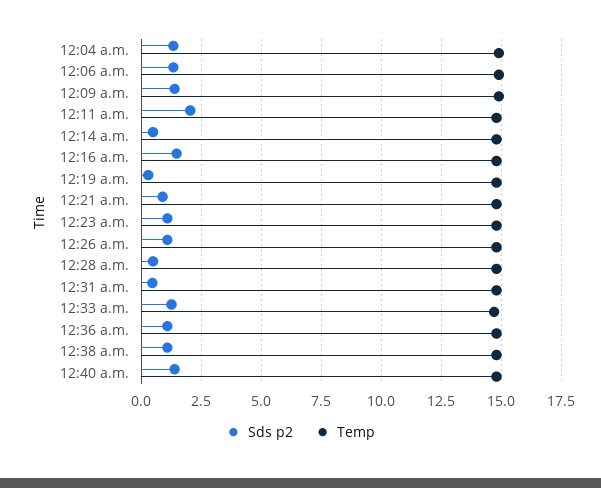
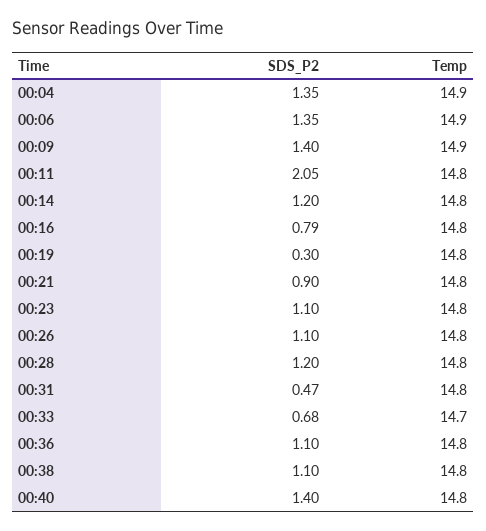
  {
    "Sds p2": {
      "12:04 a.m.": 1.35,
      "12:06 a.m.": 1.35,
      "12:09 a.m.": 1.4,
      "12:11 a.m.": 2.05,
-     "12:14 a.m.": 0.5,
+     "12:14 a.m.": 1.2,
-     "12:16 a.m.": 1.5,
+     "12:16 a.m.": 0.79,
      "12:19 a.m.": 0.3,
      "12:21 a.m.": 0.9,
      "12:23 a.m.": 1.1,
      "12:26 a.m.": 1.1,
-     "12:28 a.m.": 0.5,
+     "12:28 a.m.": 1.2,
      "12:31 a.m.": 0.47,
-     "12:33 a.m.": 1.25,
+     "12:33 a.m.": 0.68,
      "12:36 a.m.": 1.1,
      "12:38 a.m.": 1.1,
      "12:40 a.m.": 1.4
    },
    "Temp": {
      "12:04 a.m.": 14.9,
      "12:06 a.m.": 14.9,
      "12:09 a.m.": 14.9,
      "12:11 a.m.": 14.8,
      "12:14 a.m.": 14.8,
      "12:16 a.m.": 14.8,
      "12:19 a.m.": 14.8,
      "12:21 a.m.": 14.8,
      "12:23 a.m.": 14.8,
      "12:26 a.m.": 14.8,
      "12:28 a.m.": 14.8,
      "12:31 a.m.": 14.8,
      "12:33 a.m.": 14.7,
      "12:36 a.m.": 14.8,
      "12:38 a.m.": 14.8,
      "12:40 a.m.": 14.8
    }
  }

